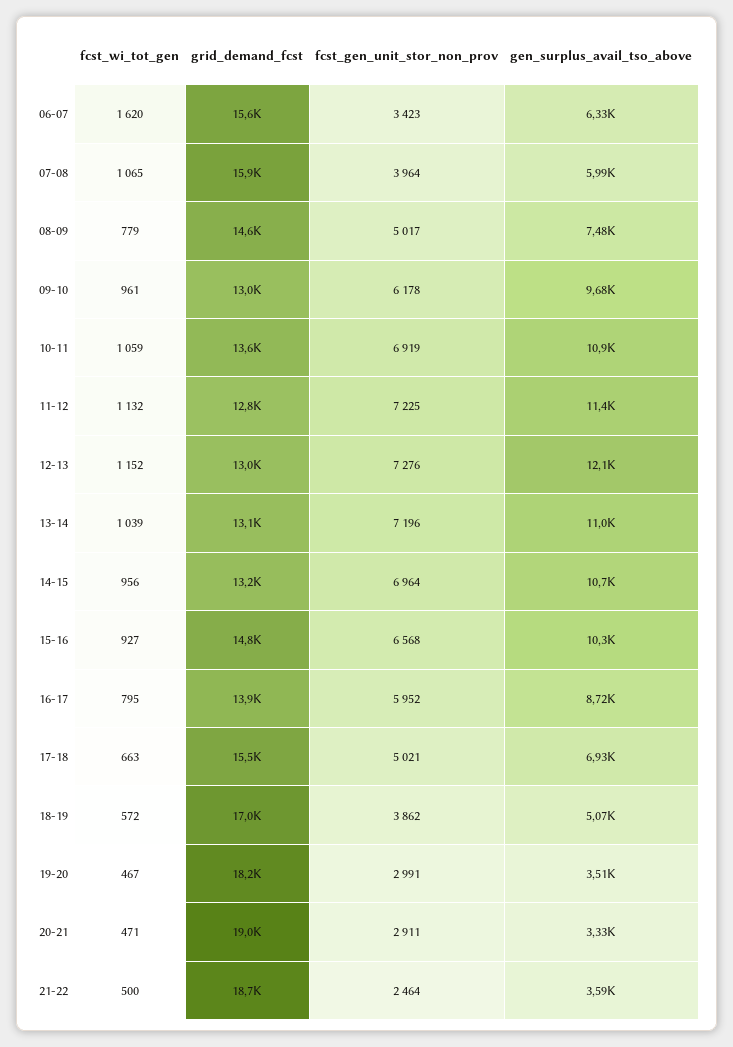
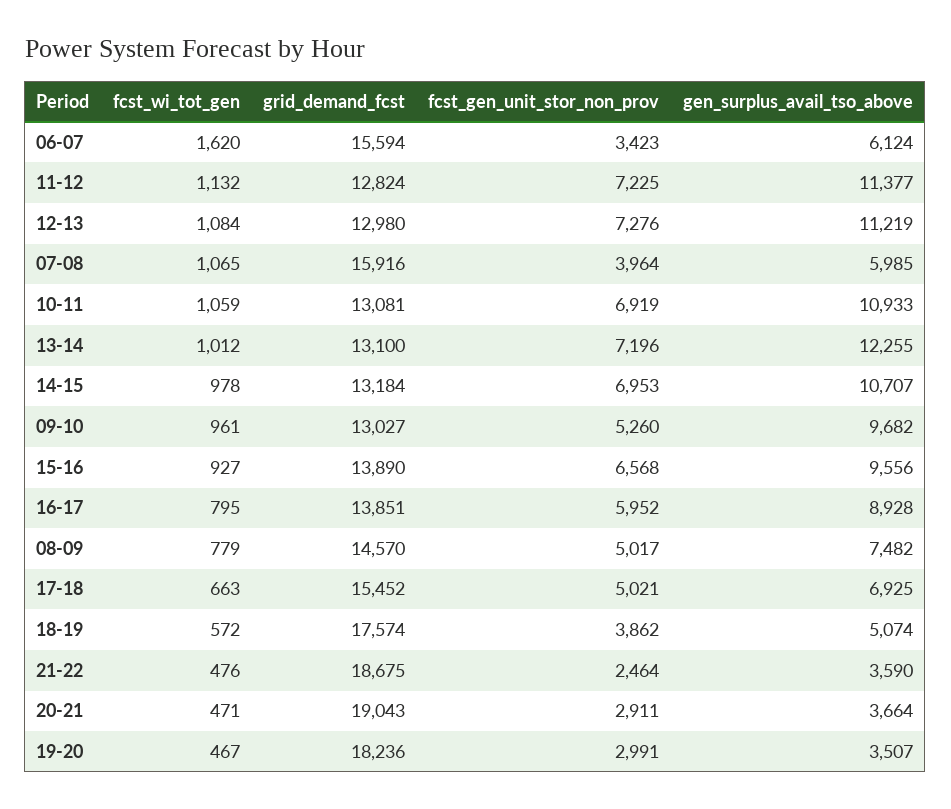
  {
    "fcst_wi_tot_gen": {
      "06-07": 1620,
      "07-08": 1065,
      "08-09": 779,
      "09-10": 961,
      "10-11": 1059,
      "11-12": 1132,
-     "12-13": 1152,
+     "12-13": 1084,
-     "13-14": 1039,
+     "13-14": 1012,
-     "14-15": 956,
+     "14-15": 978,
      "15-16": 927,
      "16-17": 795,
      "17-18": 663,
      "18-19": 572,
      "19-20": 467,
      "20-21": 471,
-     "21-22": 500
+     "21-22": 476
    },
    "grid_demand_fcst": {
      "06-07": 15594,
      "07-08": 15916,
      "08-09": 14570,
      "09-10": 13027,
-     "10-11": 13600,
+     "10-11": 13081,
      "11-12": 12824,
      "12-13": 12980,
      "13-14": 13100,
      "14-15": 13184,
-     "15-16": 14800,
+     "15-16": 13890,
      "16-17": 13851,
      "17-18": 15452,
-     "18-19": 17000,
+     "18-19": 17574,
      "19-20": 18236,
      "20-21": 19043,
      "21-22": 18675
    },
    "fcst_gen_unit_stor_non_prov": {
      "06-07": 3423,
      "07-08": 3964,
      "08-09": 5017,
-     "09-10": 6178,
+     "09-10": 5260,
      "10-11": 6919,
      "11-12": 7225,
      "12-13": 7276,
      "13-14": 7196,
-     "14-15": 6964,
+     "14-15": 6953,
      "15-16": 6568,
      "16-17": 5952,
      "17-18": 5021,
      "18-19": 3862,
      "19-20": 2991,
      "20-21": 2911,
      "21-22": 2464
    },
    "gen_surplus_avail_tso_above": {
-     "06-07": 6330,
+     "06-07": 6124,
      "07-08": 5985,
      "08-09": 7482,
      "09-10": 9682,
      "10-11": 10933,
      "11-12": 11377,
-     "12-13": 12100,
+     "12-13": 11219,
-     "13-14": 11000,
+     "13-14": 12255,
      "14-15": 10707,
-     "15-16": 10300,
+     "15-16": 9556,
-     "16-17": 8720,
+     "16-17": 8928,
      "17-18": 6925,
      "18-19": 5074,
      "19-20": 3507,
-     "20-21": 3330,
+     "20-21": 3664,
      "21-22": 3590
    }
  }

